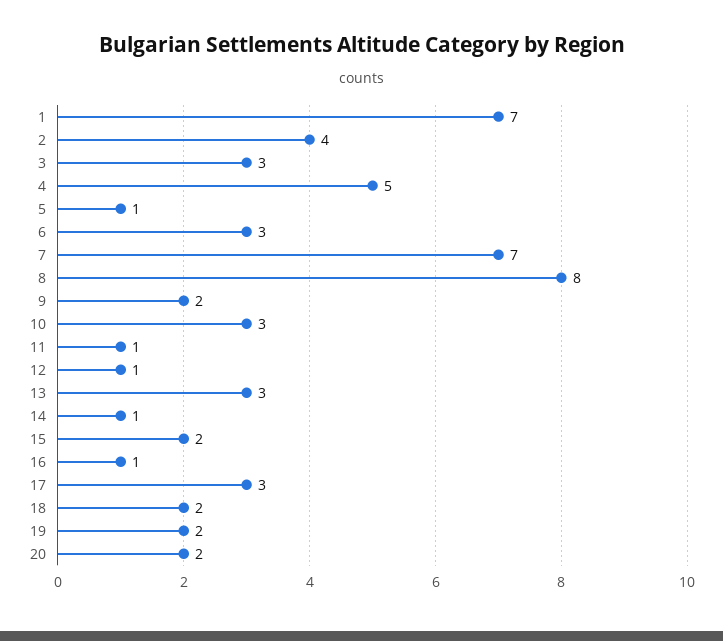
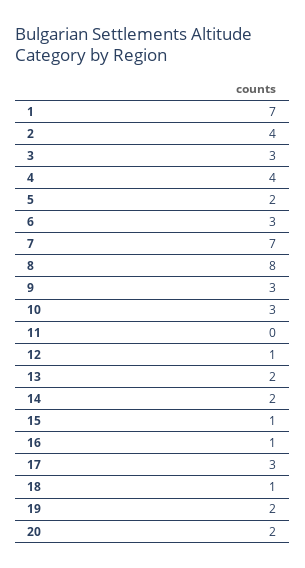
  {
    "1": 7,
    "2": 4,
    "3": 3,
-   "4": 5,
+   "4": 4,
-   "5": 1,
+   "5": 2,
    "6": 3,
    "7": 7,
    "8": 8,
-   "9": 2,
+   "9": 3,
    "10": 3,
-   "11": 1,
+   "11": 0,
    "12": 1,
-   "13": 3,
+   "13": 2,
-   "14": 1,
+   "14": 2,
-   "15": 2,
+   "15": 1,
    "16": 1,
    "17": 3,
-   "18": 2,
+   "18": 1,
    "19": 2,
    "20": 2
  }

